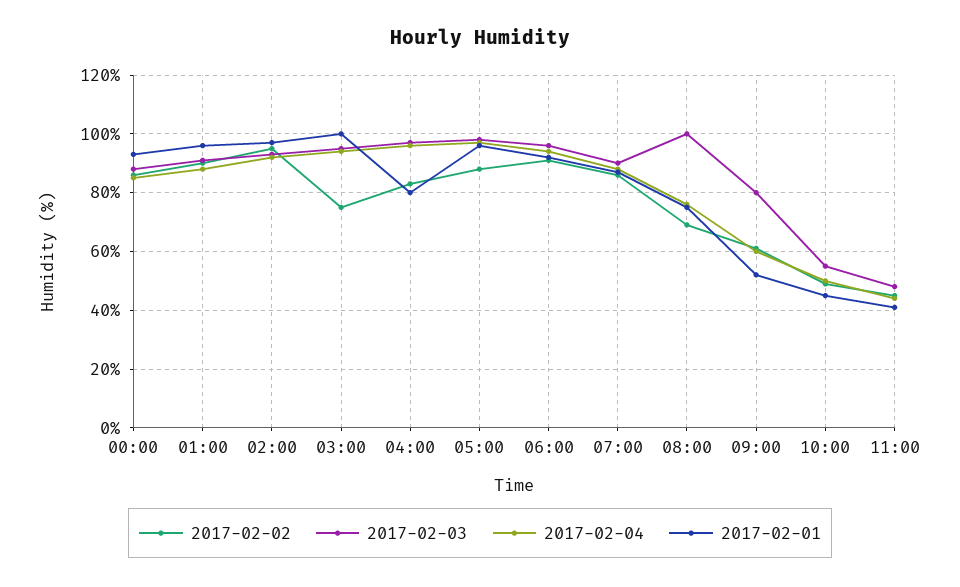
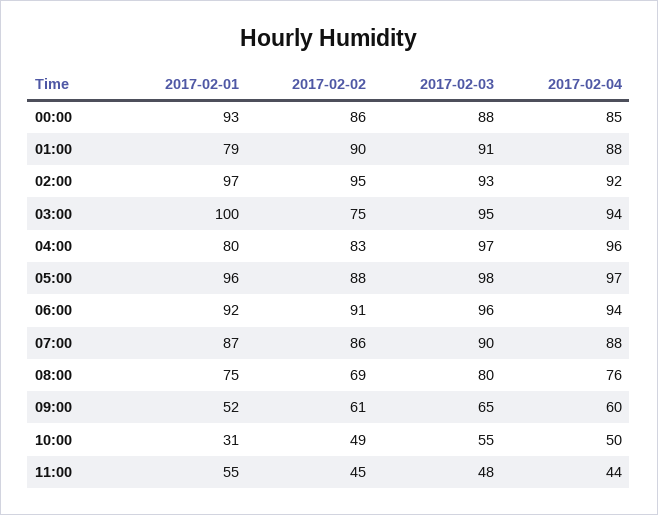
  {
    "2017-02-02": {
      "00:00": 86,
      "01:00": 90,
      "02:00": 95,
      "03:00": 75,
      "04:00": 83,
      "05:00": 88,
      "06:00": 91,
      "07:00": 86,
      "08:00": 69,
      "09:00": 61,
      "10:00": 49,
      "11:00": 45
    },
    "2017-02-03": {
      "00:00": 88,
      "01:00": 91,
      "02:00": 93,
      "03:00": 95,
      "04:00": 97,
      "05:00": 98,
      "06:00": 96,
      "07:00": 90,
-     "08:00": 100,
+     "08:00": 80,
-     "09:00": 80,
+     "09:00": 65,
      "10:00": 55,
      "11:00": 48
    },
    "2017-02-04": {
      "00:00": 85,
      "01:00": 88,
      "02:00": 92,
      "03:00": 94,
      "04:00": 96,
      "05:00": 97,
      "06:00": 94,
      "07:00": 88,
      "08:00": 76,
      "09:00": 60,
      "10:00": 50,
      "11:00": 44
    },
    "2017-02-01": {
      "00:00": 93,
-     "01:00": 95,
+     "01:00": 79,
      "02:00": 97,
      "03:00": 100,
      "04:00": 80,
      "05:00": 96,
      "06:00": 92,
      "07:00": 87,
      "08:00": 75,
      "09:00": 52,
-     "10:00": 45,
+     "10:00": 31,
-     "11:00": 40
+     "11:00": 55
    }
  }

